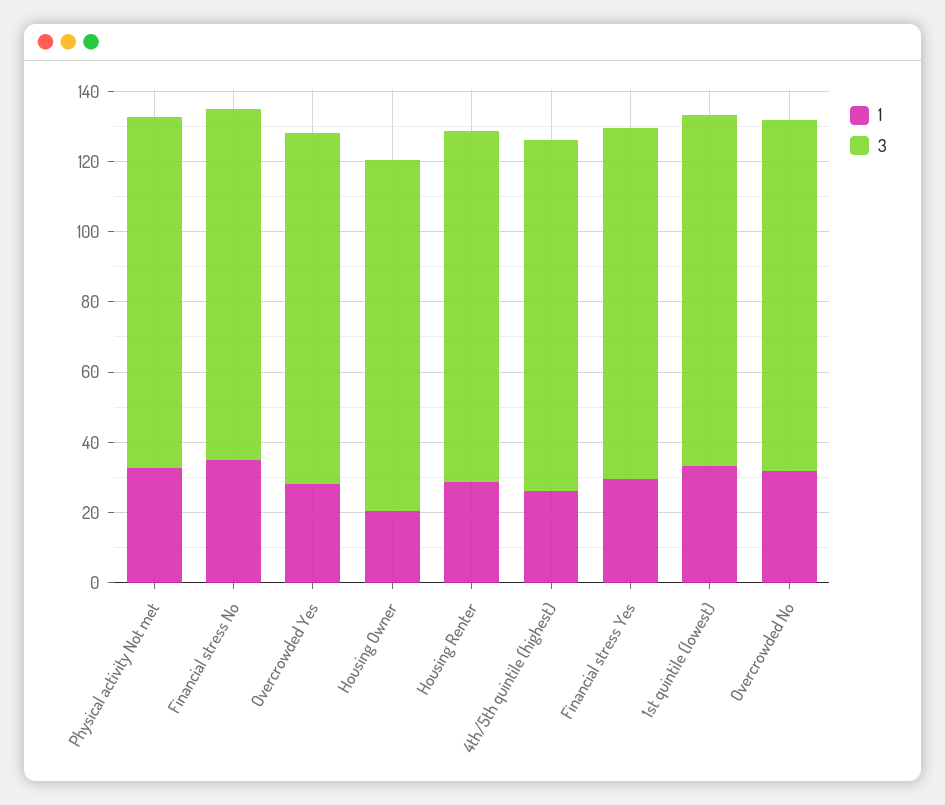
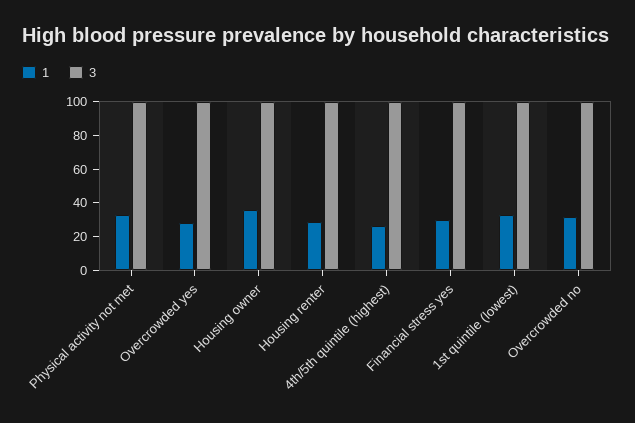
  {
    "1": {
      "Physical activity Not met": 35,
-     "Financial stress No": 35,
      "Overcrowded Yes": 30,
-     "Housing Owner": 20,
+     "Housing Owner": 35,
      "Housing Renter": 30,
      "4th/5th quintile (highest)": 25,
      "Financial stress Yes": 30,
      "1st quintile (lowest)": 35,
      "Overcrowded No": 30
    },
    "3": {
      "Physical activity Not met": 100,
-     "Financial stress No": 100,
      "Overcrowded Yes": 100,
      "Housing Owner": 100,
      "Housing Renter": 100,
      "4th/5th quintile (highest)": 100,
      "Financial stress Yes": 100,
      "1st quintile (lowest)": 100,
      "Overcrowded No": 100
    }
  }

